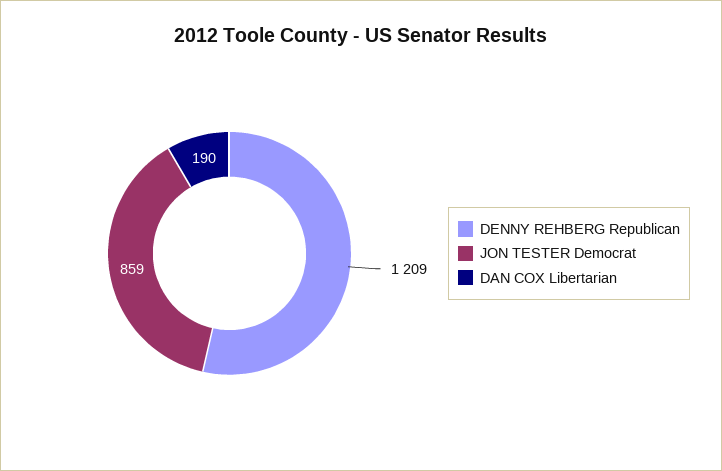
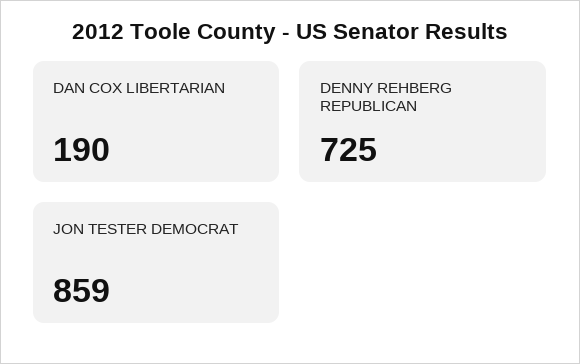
  {
-   "DENNY REHBERG Republican": 1209,
+   "DENNY REHBERG Republican": 725,
    "JON TESTER Democrat": 859,
    "DAN COX Libertarian": 190
  }

